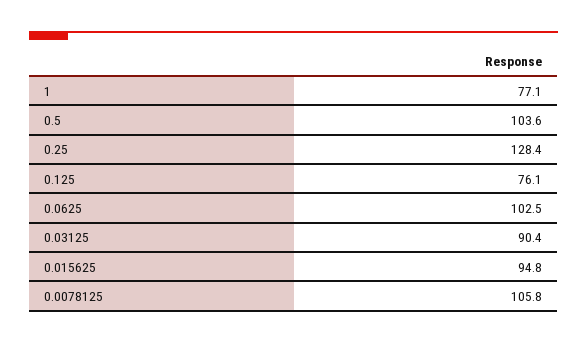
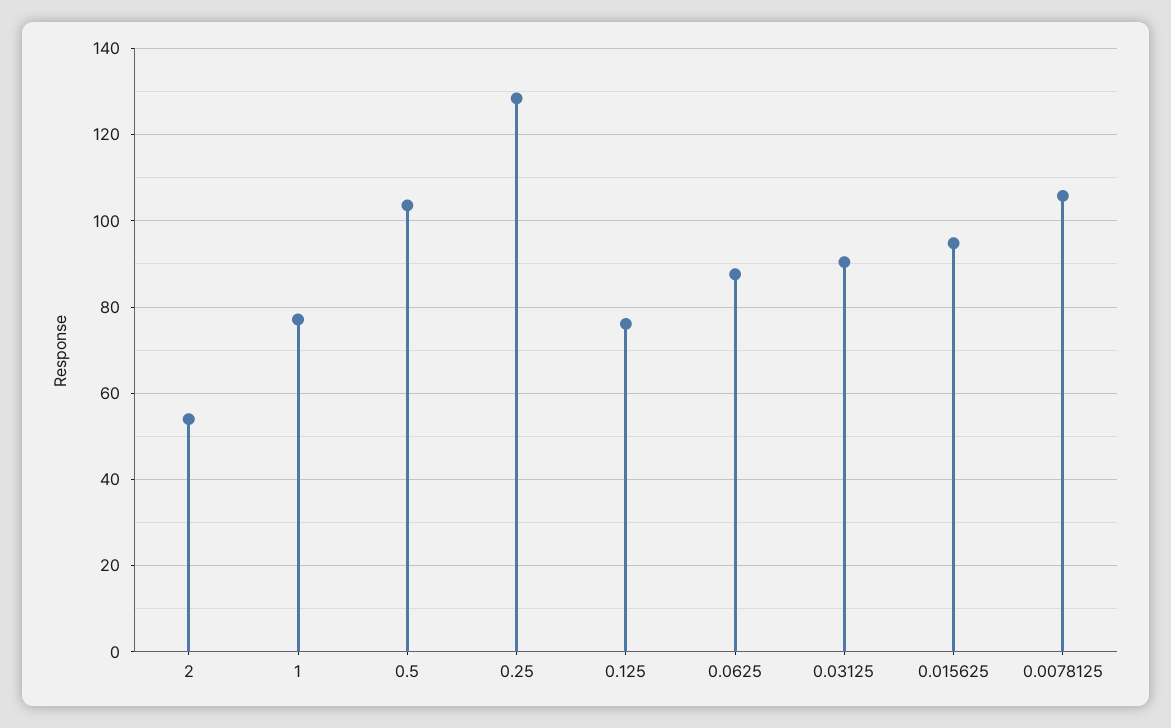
  {
    "1": 77.1,
    "0.5": 103.6,
    "0.25": 128.4,
    "0.125": 76.1,
-   "0.0625": 102.5,
+   "0.0625": 88,
    "0.03125": 90.4,
    "0.015625": 94.8,
-   "0.0078125": 105.8
+   "0.0078125": 105.8,
+   "2": 54
  }

